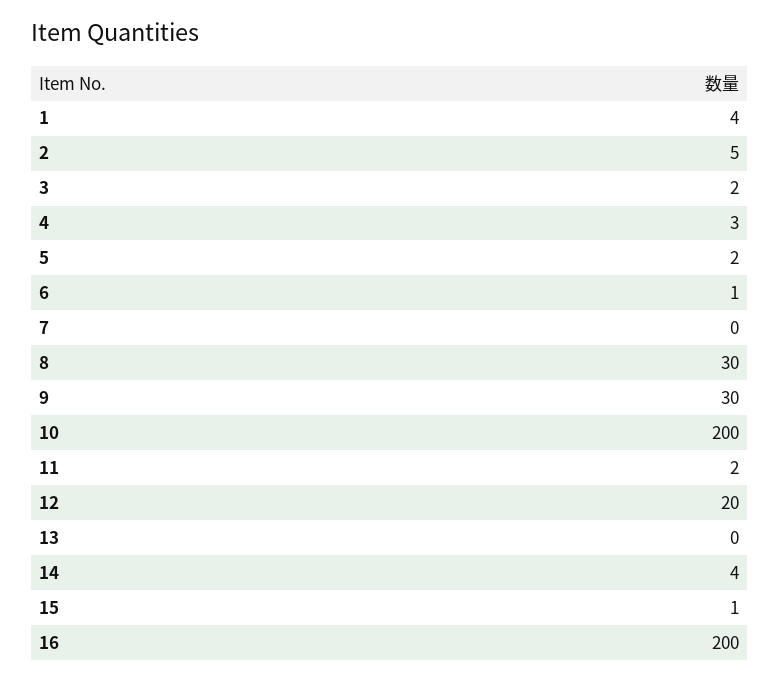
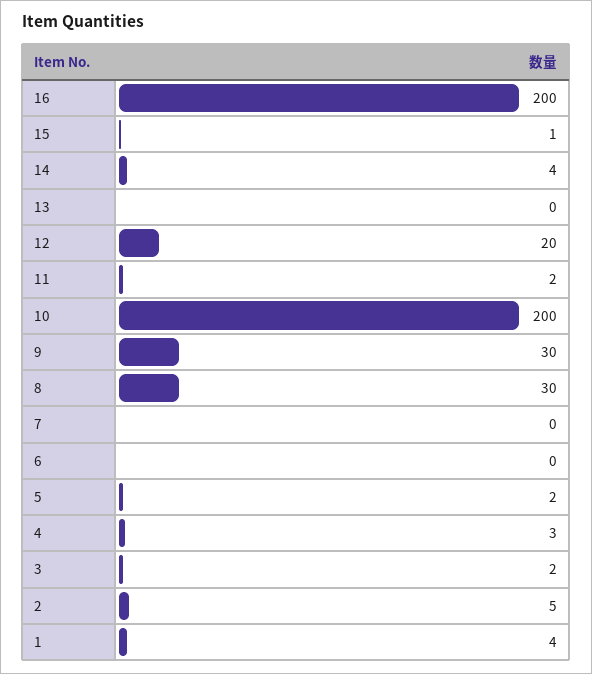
  {
    "1": 4,
    "2": 5,
    "3": 2,
    "4": 3,
    "5": 2,
-   "6": 1,
+   "6": 0,
    "7": 0,
    "8": 30,
    "9": 30,
    "10": 200,
    "11": 2,
    "12": 20,
    "13": 0,
    "14": 4,
    "15": 1,
    "16": 200
  }

